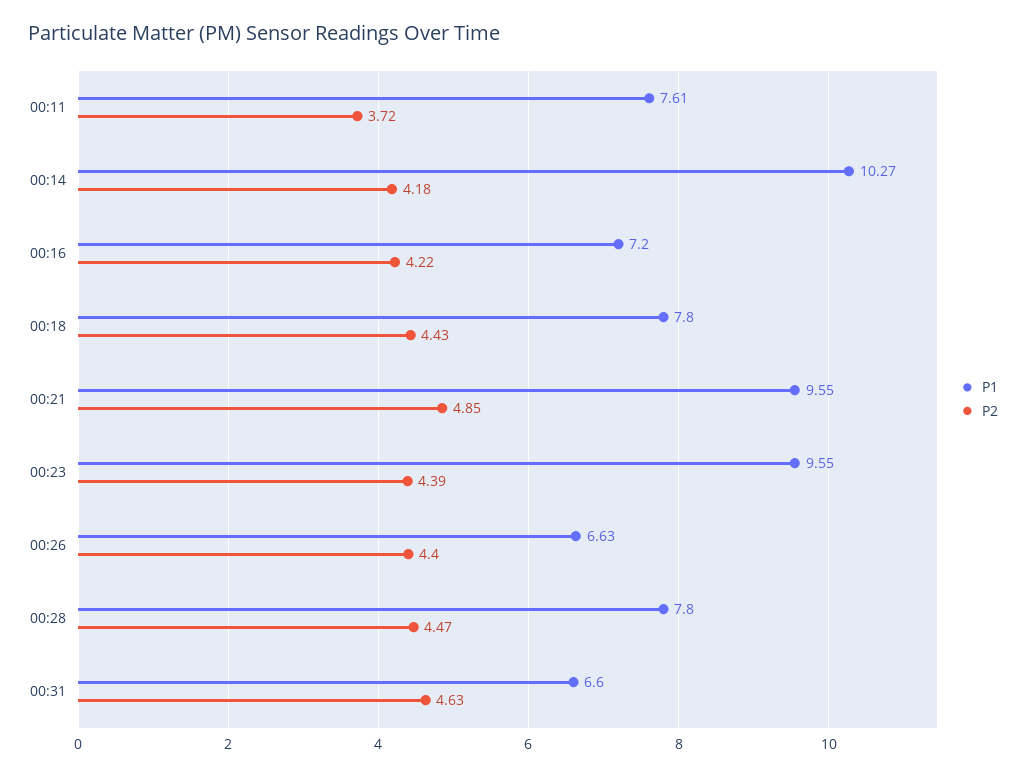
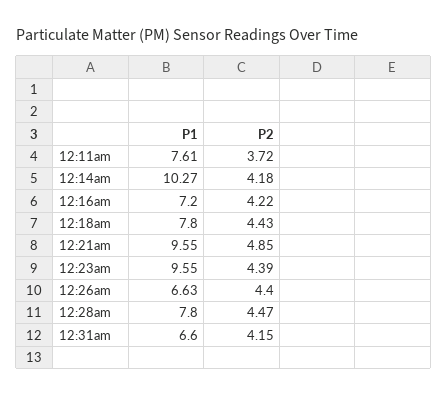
  {
    "P1": {
      "00:11": 7.61,
      "00:14": 10.27,
      "00:16": 7.2,
      "00:18": 7.8,
      "00:21": 9.55,
      "00:23": 9.55,
      "00:26": 6.63,
      "00:28": 7.8,
      "00:31": 6.6
    },
    "P2": {
      "00:11": 3.72,
      "00:14": 4.18,
      "00:16": 4.22,
      "00:18": 4.43,
      "00:21": 4.85,
      "00:23": 4.39,
      "00:26": 4.4,
      "00:28": 4.47,
-     "00:31": 4.63
+     "00:31": 4.15
    }
  }

